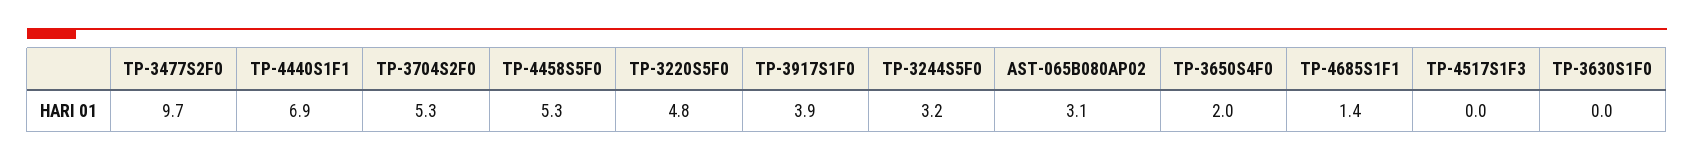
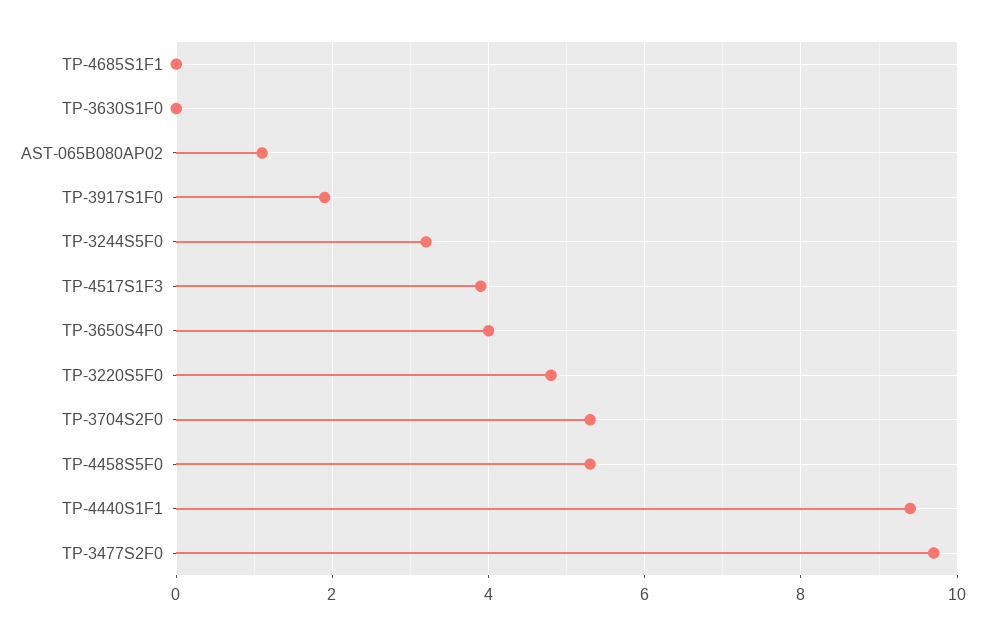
  {
    "TP-3477S2F0": 9.7,
-   "TP-4440S1F1": 6.9,
+   "TP-4440S1F1": 9.5,
    "TP-3704S2F0": 5.3,
    "TP-4458S5F0": 5.3,
    "TP-3220S5F0": 4.8,
-   "TP-3917S1F0": 3.9,
+   "TP-3917S1F0": 2,
    "TP-3244S5F0": 3.2,
-   "AST-065B080AP02": 3.1,
+   "AST-065B080AP02": 1,
-   "TP-3650S4F0": 2,
+   "TP-3650S4F0": 4,
-   "TP-4685S1F1": 1.4,
+   "TP-4685S1F1": 0,
-   "TP-4517S1F3": 0,
+   "TP-4517S1F3": 4,
    "TP-3630S1F0": 0
  }

